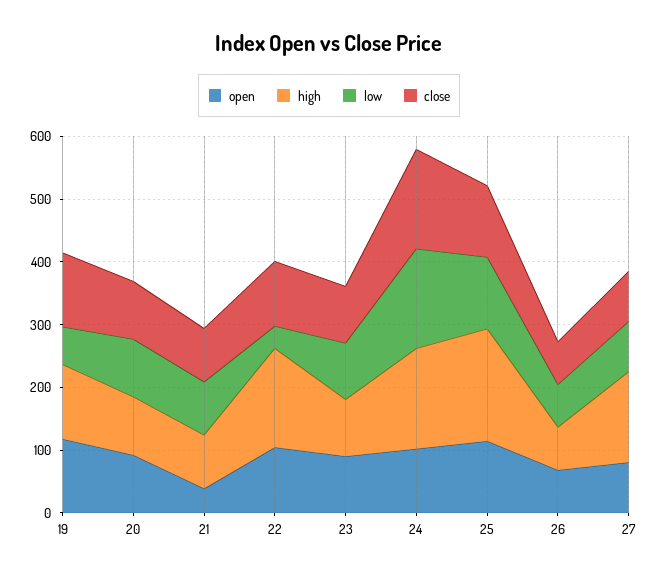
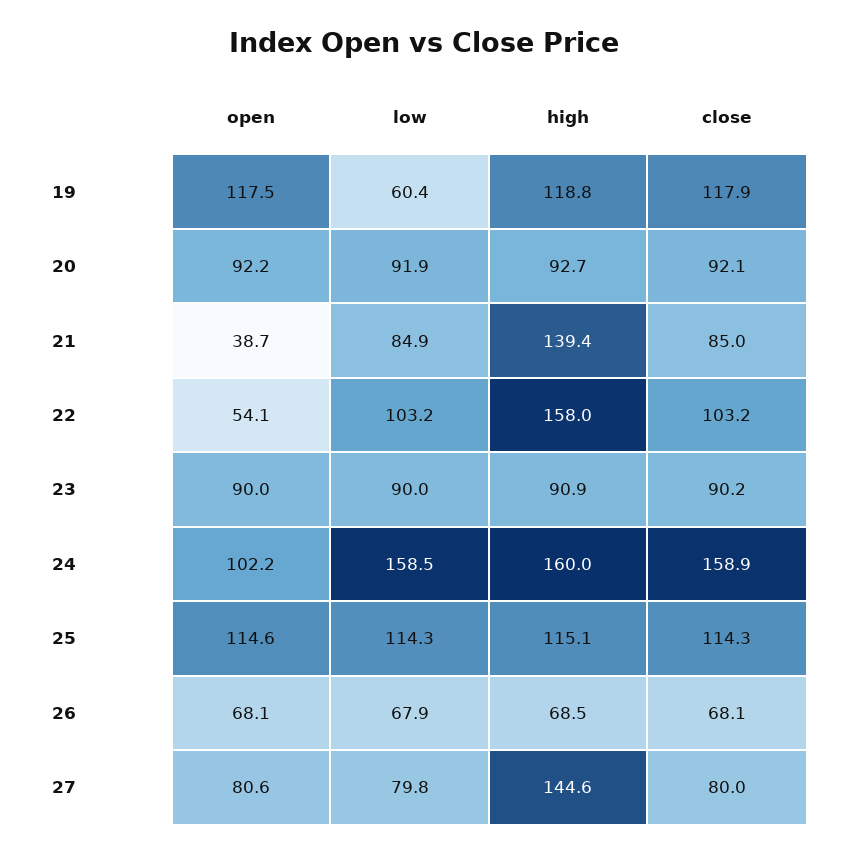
  {
    "open": {
      "19": 117.5,
      "20": 92.2,
      "21": 38.7,
-     "22": 100,
+     "22": 54.1,
      "23": 90,
      "24": 102.2,
      "25": 114.6,
      "26": 68.1,
      "27": 80.6
    },
    "high": {
      "19": 118.8,
      "20": 92.7,
-     "21": 80,
+     "21": 139.4,
      "22": 158,
      "23": 90.9,
      "24": 160,
-     "25": 180,
+     "25": 115.1,
      "26": 68.5,
      "27": 144.6
    },
    "low": {
      "19": 60.4,
      "20": 91.9,
      "21": 84.9,
-     "22": 40,
+     "22": 103.2,
      "23": 90,
      "24": 158.5,
      "25": 114.3,
      "26": 67.9,
      "27": 79.8
    },
    "close": {
      "19": 117.9,
      "20": 92.1,
      "21": 85,
      "22": 103.2,
      "23": 90.2,
      "24": 158.9,
      "25": 114.3,
      "26": 68.1,
      "27": 80
    }
  }

